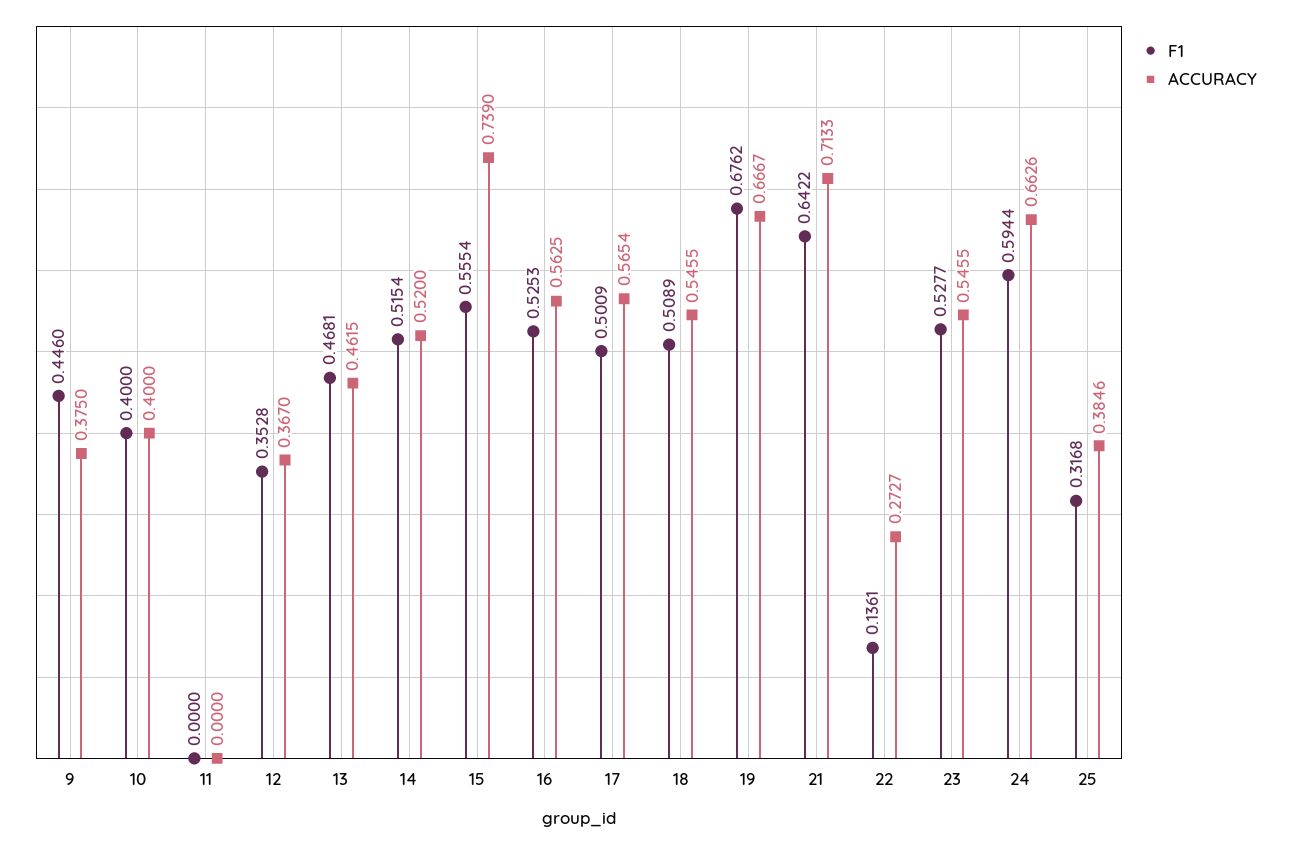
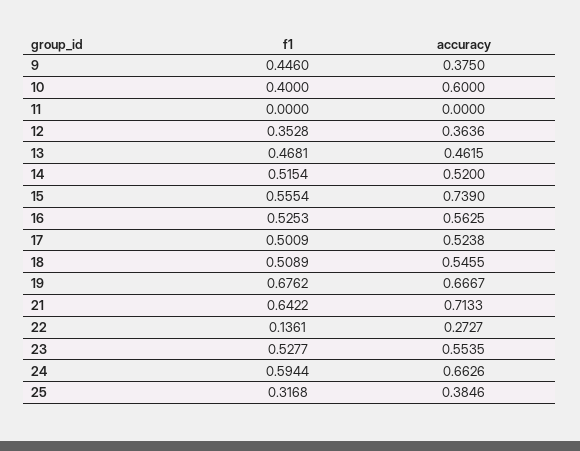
  {
    "F1": {
      "9": 0.446,
      "10": 0.4,
      "11": 0,
      "12": 0.3528,
      "13": 0.4681,
      "14": 0.5154,
      "15": 0.5554,
      "16": 0.5253,
      "17": 0.5009,
      "18": 0.5089,
      "19": 0.6762,
      "21": 0.6422,
      "22": 0.1361,
      "23": 0.5277,
      "24": 0.5944,
      "25": 0.3168
    },
    "ACCURACY": {
      "9": 0.375,
-     "10": 0.4,
+     "10": 0.6,
      "11": 0,
-     "12": 0.367,
+     "12": 0.3636,
      "13": 0.4615,
      "14": 0.52,
      "15": 0.739,
      "16": 0.5625,
-     "17": 0.5654,
+     "17": 0.5238,
      "18": 0.5455,
      "19": 0.6667,
      "21": 0.7133,
      "22": 0.2727,
-     "23": 0.5455,
+     "23": 0.5535,
      "24": 0.6626,
      "25": 0.3846
    }
  }

